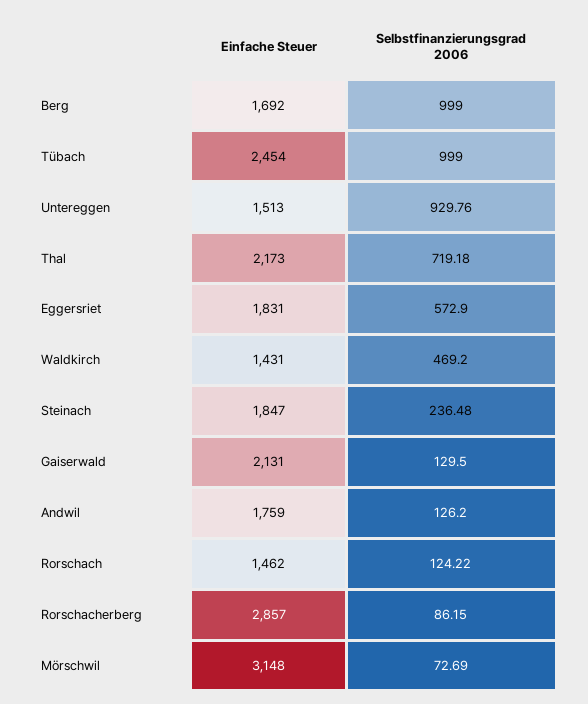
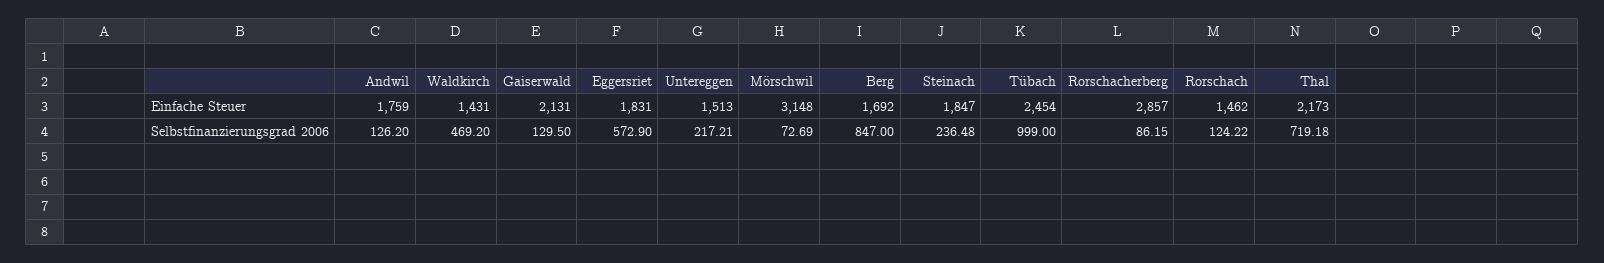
  {
    "Einfache Steuer": {
      "Berg": 1692,
      "Tübach": 2454,
      "Untereggen": 1513,
      "Thal": 2173,
      "Eggersriet": 1831,
      "Waldkirch": 1431,
      "Steinach": 1847,
      "Gaiserwald": 2131,
      "Andwil": 1759,
      "Rorschach": 1462,
      "Rorschacherberg": 2857,
      "Mörschwil": 3148
    },
    "Selbstfinanzierungsgrad 2006": {
-     "Berg": 999,
+     "Berg": 847,
      "Tübach": 999,
-     "Untereggen": 929.76,
+     "Untereggen": 217.21,
      "Thal": 719.18,
      "Eggersriet": 572.9,
      "Waldkirch": 469.2,
      "Steinach": 236.48,
      "Gaiserwald": 129.5,
      "Andwil": 126.2,
      "Rorschach": 124.22,
      "Rorschacherberg": 86.15,
      "Mörschwil": 72.69
    }
  }

